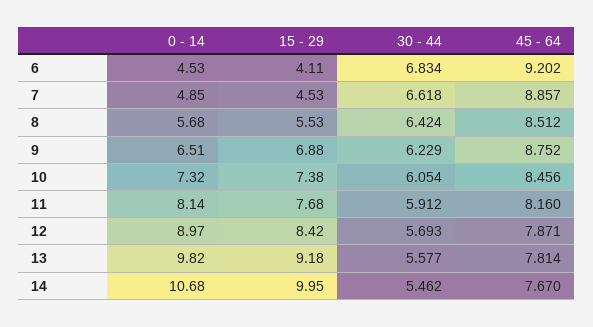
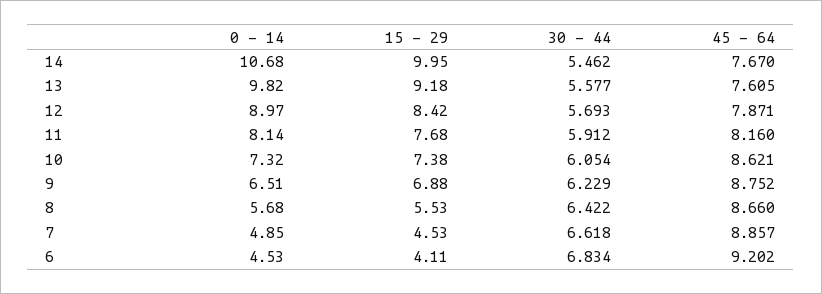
  {
    "0 - 14": {
      "6": 4.53,
      "7": 4.85,
      "8": 5.68,
      "9": 6.51,
      "10": 7.32,
      "11": 8.14,
      "12": 8.97,
      "13": 9.82,
      "14": 10.68
    },
    "15 - 29": {
      "6": 4.11,
      "7": 4.53,
      "8": 5.53,
      "9": 6.88,
      "10": 7.38,
      "11": 7.68,
      "12": 8.42,
      "13": 9.18,
      "14": 9.95
    },
    "30 - 44": {
      "6": 6.834,
      "7": 6.618,
-     "8": 6.424,
+     "8": 6.422,
      "9": 6.229,
      "10": 6.054,
      "11": 5.912,
      "12": 5.693,
      "13": 5.577,
      "14": 5.462
    },
    "45 - 64": {
      "6": 9.202,
      "7": 8.857,
-     "8": 8.512,
+     "8": 8.66,
      "9": 8.752,
-     "10": 8.456,
+     "10": 8.621,
      "11": 8.16,
      "12": 7.871,
-     "13": 7.814,
+     "13": 7.605,
      "14": 7.67
    }
  }

